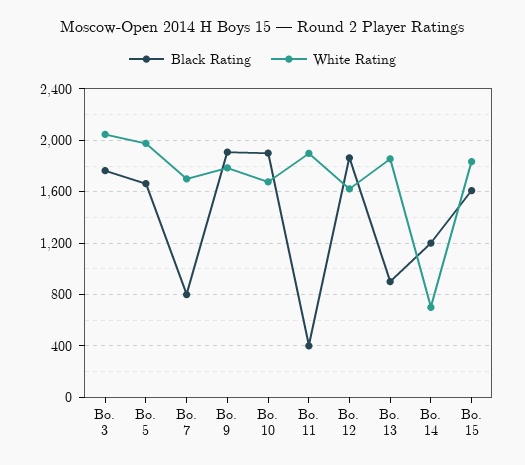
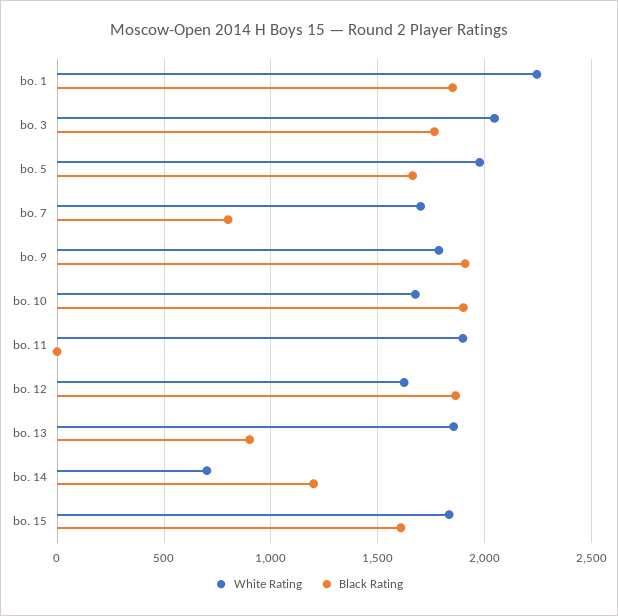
  {
    "Black Rating": {
      "Bo. 3": 1750,
      "Bo. 5": 1650,
      "Bo. 7": 800,
      "Bo. 9": 1900,
      "Bo. 10": 1900,
-     "Bo. 11": 400,
+     "Bo. 11": 0,
      "Bo. 12": 1850,
      "Bo. 13": 900,
      "Bo. 14": 1200,
-     "Bo. 15": 1600
+     "Bo. 15": 1600,
+     "bo. 1": 1850
    },
    "White Rating": {
      "Bo. 3": 2050,
      "Bo. 5": 2000,
      "Bo. 7": 1700,
      "Bo. 9": 1800,
      "Bo. 10": 1700,
      "Bo. 11": 1900,
      "Bo. 12": 1600,
      "Bo. 13": 1850,
      "Bo. 14": 700,
-     "Bo. 15": 1850
+     "Bo. 15": 1850,
+     "bo. 1": 2250
    }
  }

